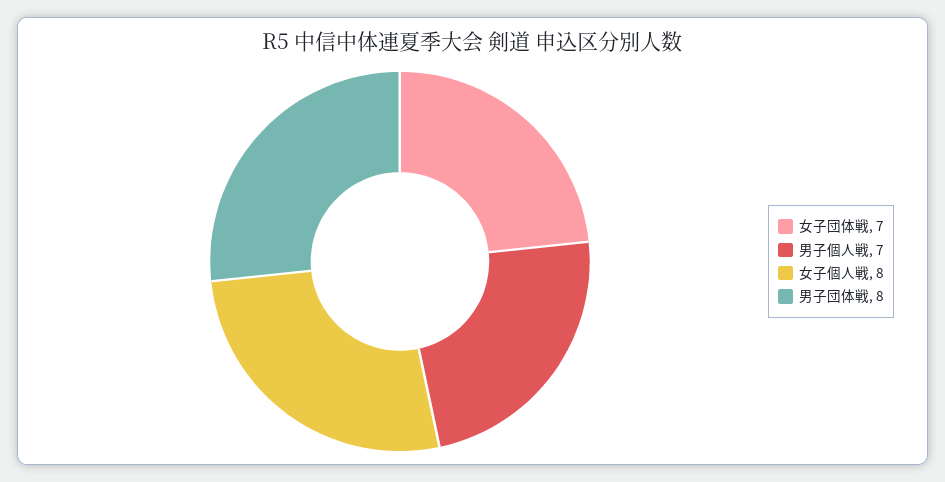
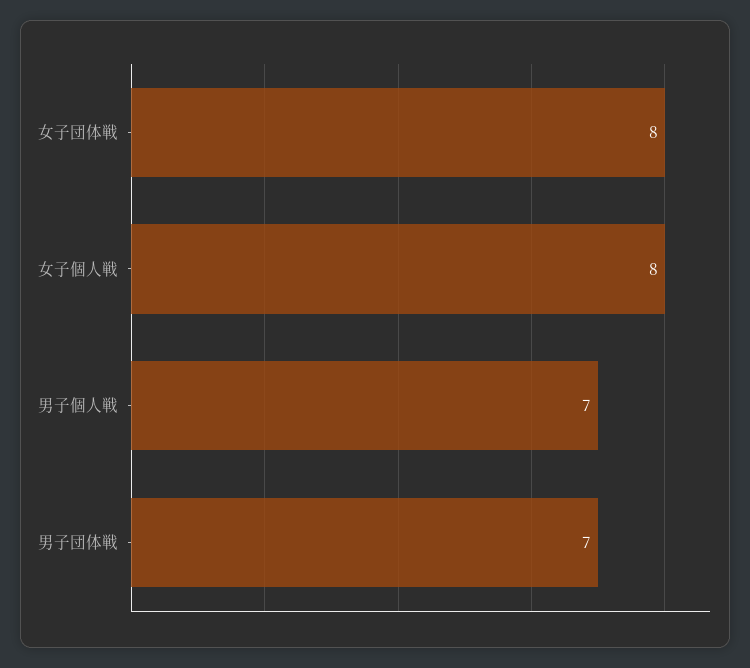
  {
-   "女子団体戦": 7,
+   "女子団体戦": 8,
    "男子個人戦": 7,
    "女子個人戦": 8,
-   "男子団体戦": 8
+   "男子団体戦": 7
  }

